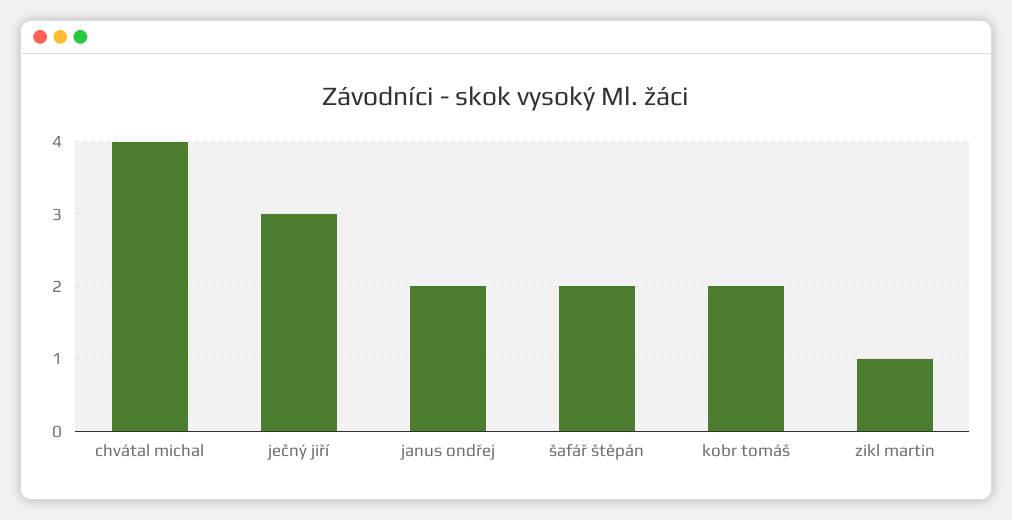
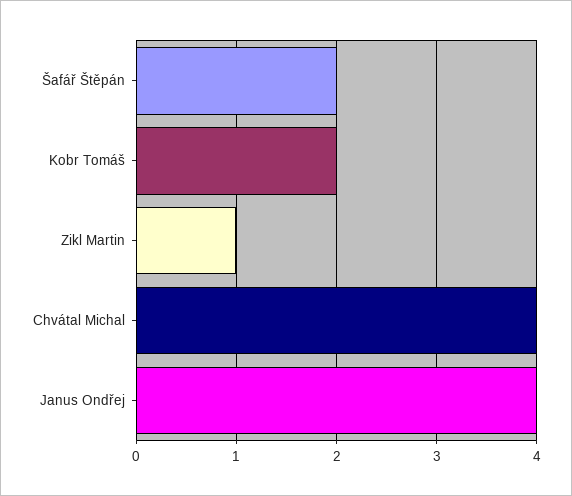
  {
    "chvátal michal": 4,
-   "ječný jiří": 3,
-   "janus ondřej": 2,
+   "janus ondřej": 4,
    "šafář štěpán": 2,
    "kobr tomáš": 2,
    "zikl martin": 1
  }

